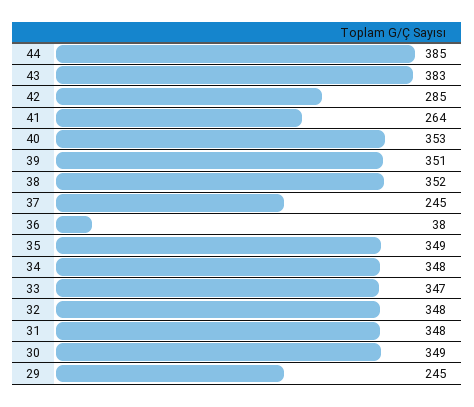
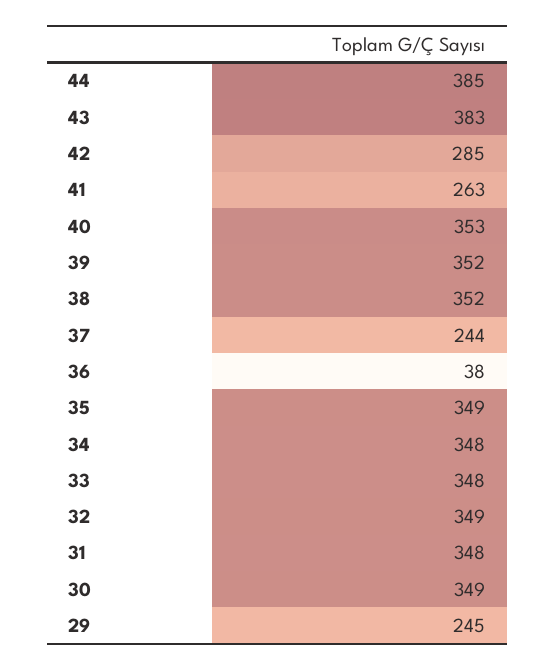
  {
    "44": 385,
    "43": 383,
    "42": 285,
-   "41": 264,
+   "41": 263,
    "40": 353,
-   "39": 351,
+   "39": 352,
    "38": 352,
-   "37": 245,
+   "37": 244,
    "36": 38,
    "35": 349,
    "34": 348,
-   "33": 347,
+   "33": 348,
-   "32": 348,
+   "32": 349,
    "31": 348,
    "30": 349,
    "29": 245
  }

